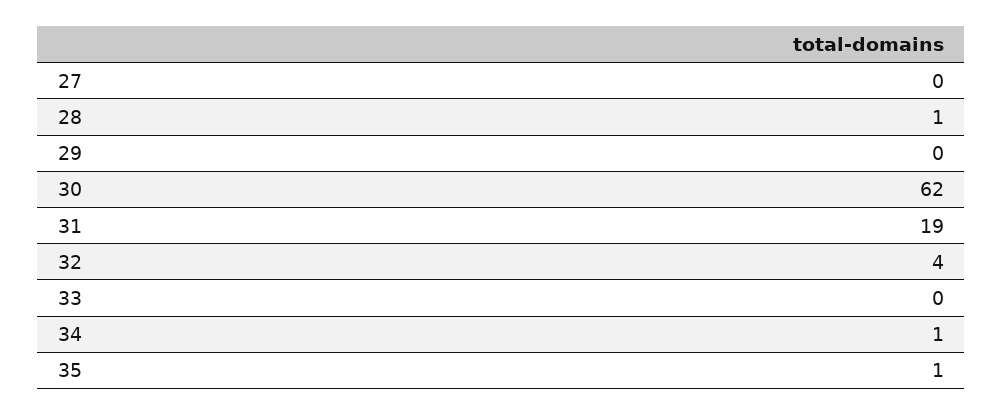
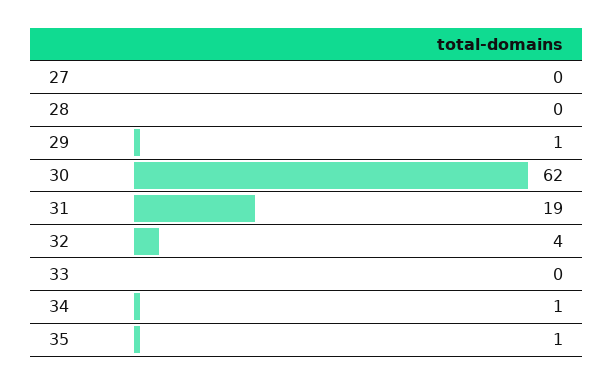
  {
    "27": 0,
-   "28": 1,
+   "28": 0,
-   "29": 0,
+   "29": 1,
    "30": 62,
    "31": 19,
    "32": 4,
    "33": 0,
    "34": 1,
    "35": 1
  }

